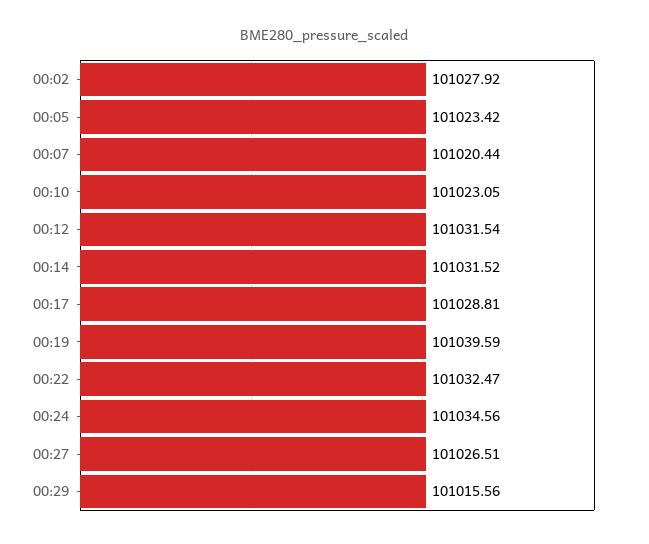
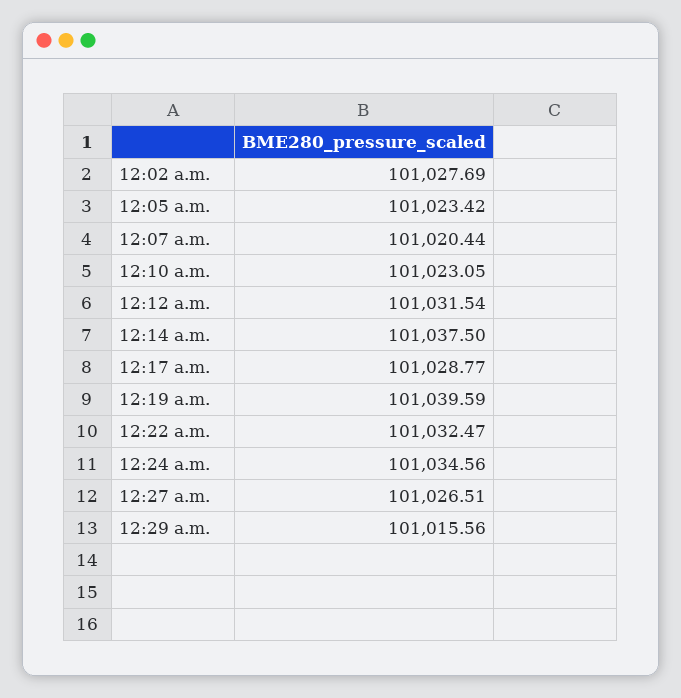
  {
-   "00:02": 101027.92,
+   "00:02": 101027.69,
    "00:05": 101023.42,
    "00:07": 101020.44,
    "00:10": 101023.05,
    "00:12": 101031.54,
-   "00:14": 101031.52,
+   "00:14": 101037.5,
-   "00:17": 101028.81,
+   "00:17": 101028.77,
    "00:19": 101039.59,
    "00:22": 101032.47,
    "00:24": 101034.56,
    "00:27": 101026.51,
    "00:29": 101015.56
  }

